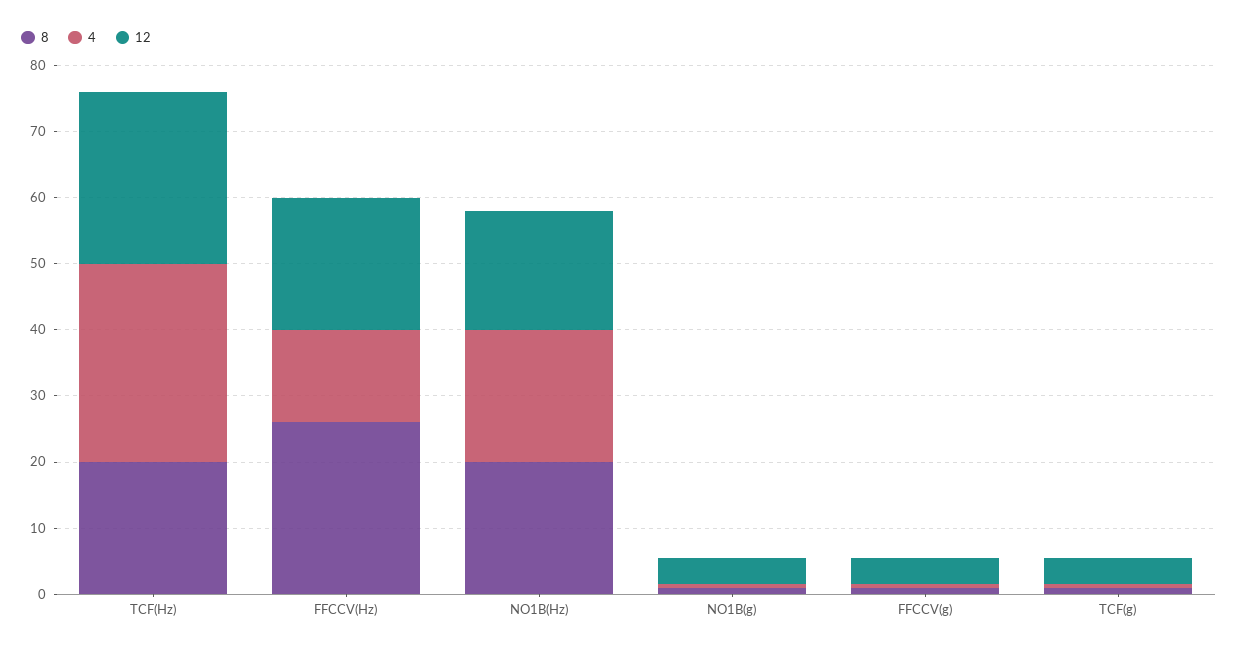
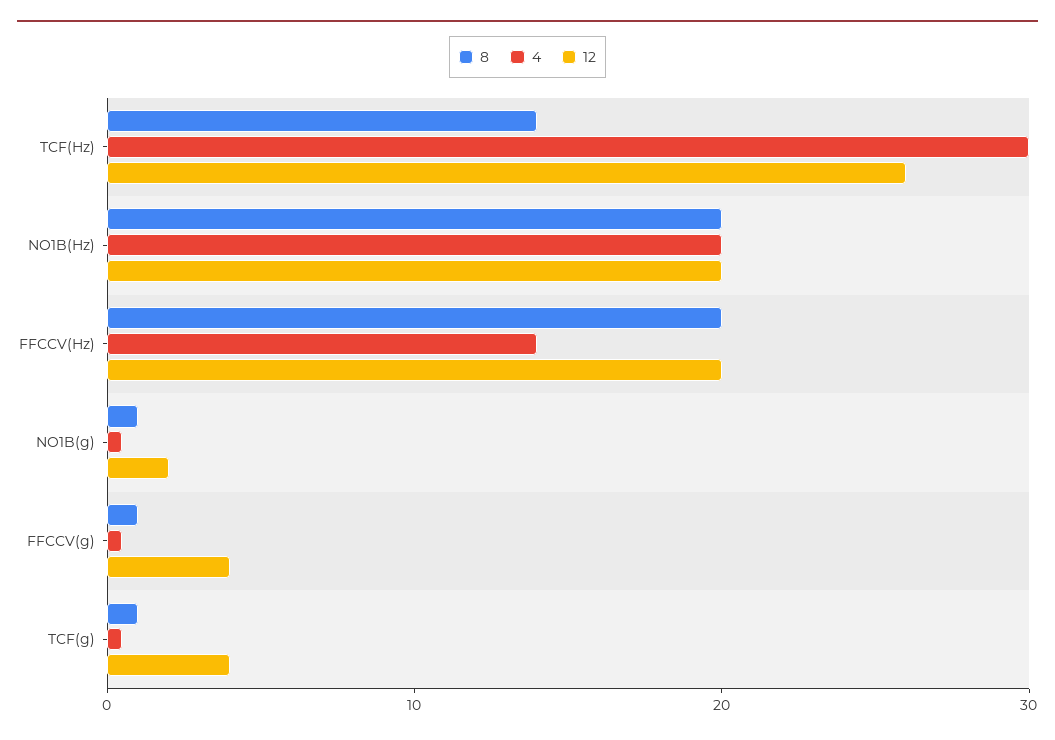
  {
    "8": {
-     "TCF(Hz)": 20,
+     "TCF(Hz)": 14,
-     "FFCCV(Hz)": 26,
+     "FFCCV(Hz)": 20,
      "NO1B(Hz)": 20,
      "NO1B(g)": 2,
      "FFCCV(g)": 2,
      "TCF(g)": 2
    },
    "4": {
      "TCF(Hz)": 30,
      "FFCCV(Hz)": 14,
      "NO1B(Hz)": 20,
      "NO1B(g)": 0,
      "FFCCV(g)": 0,
      "TCF(g)": 0
    },
    "12": {
      "TCF(Hz)": 26,
      "FFCCV(Hz)": 20,
-     "NO1B(Hz)": 18,
+     "NO1B(Hz)": 20,
-     "NO1B(g)": 4,
+     "NO1B(g)": 2,
      "FFCCV(g)": 4,
      "TCF(g)": 4
    }
  }

